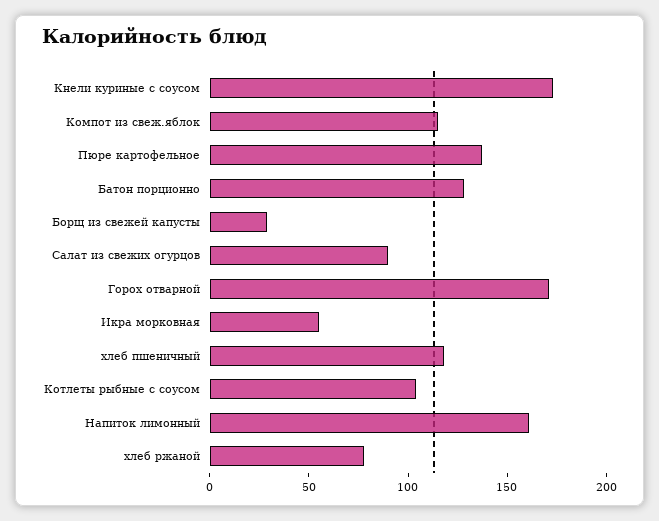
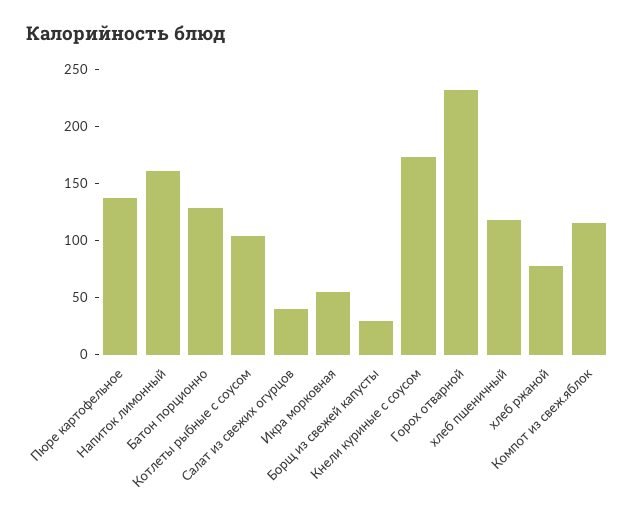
  {
    "Кнели куриные с соусом": 170,
    "Компот из свеж.яблок": 120,
    "Пюре картофельное": 140,
    "Батон порционно": 130,
    "Борщ из свежей капусты": 30,
-   "Салат из свежих огурцов": 90,
+   "Салат из свежих огурцов": 40,
-   "Горох отварной": 170,
+   "Горох отварной": 230,
    "Икра морковная": 60,
    "хлеб пшеничный": 120,
    "Котлеты рыбные с соусом": 100,
    "Напиток лимонный": 160,
    "хлеб ржаной": 80
  }

